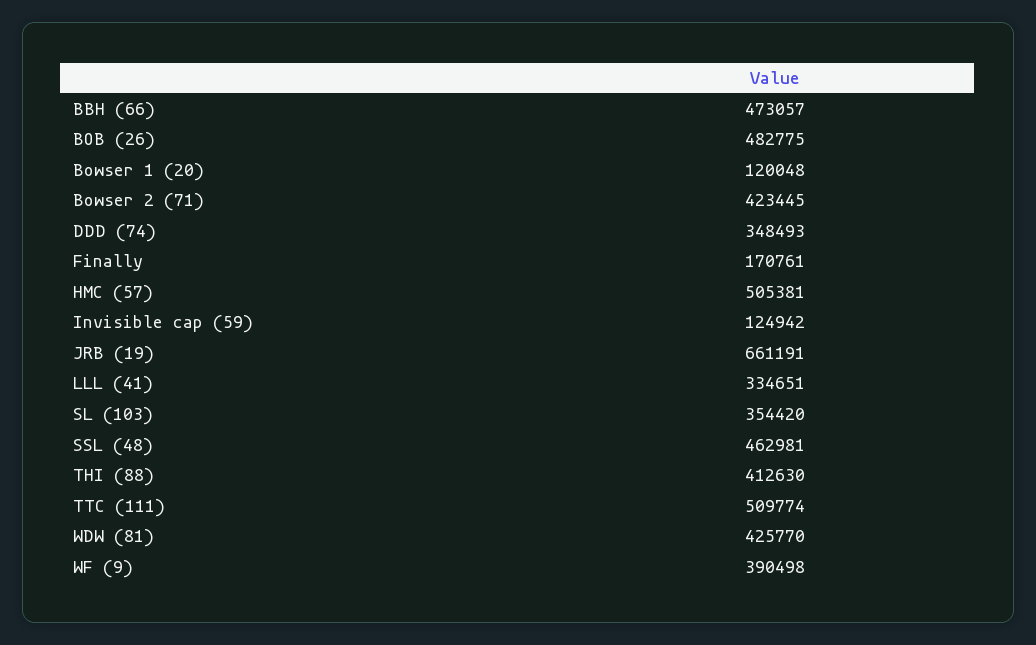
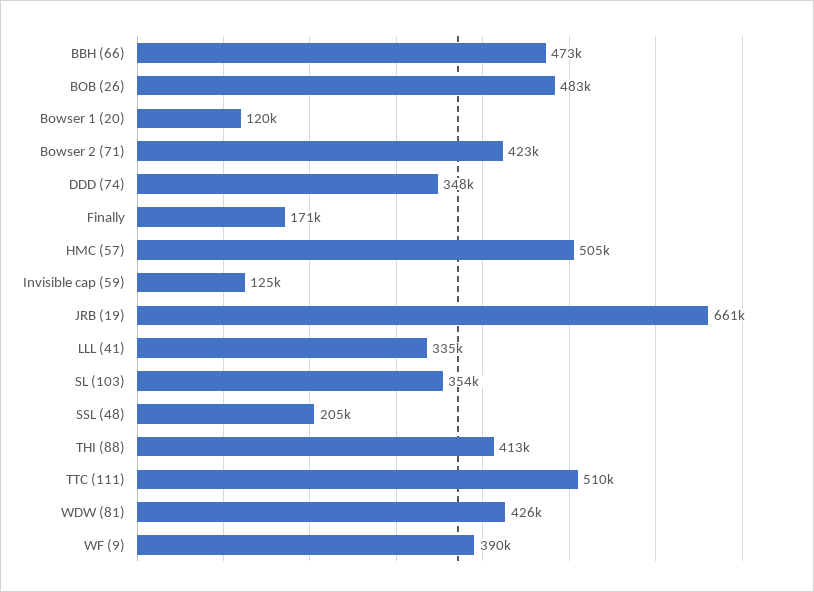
  {
    "BBH (66)": 473057,
    "BOB (26)": 482775,
    "Bowser 1 (20)": 120048,
    "Bowser 2 (71)": 423445,
    "DDD (74)": 348493,
    "Finally": 170761,
    "HMC (57)": 505381,
    "Invisible cap (59)": 124942,
    "JRB (19)": 661191,
    "LLL (41)": 334651,
    "SL (103)": 354420,
-   "SSL (48)": 462981,
+   "SSL (48)": 205000,
    "THI (88)": 412630,
    "TTC (111)": 509774,
    "WDW (81)": 425770,
    "WF (9)": 390498
  }

